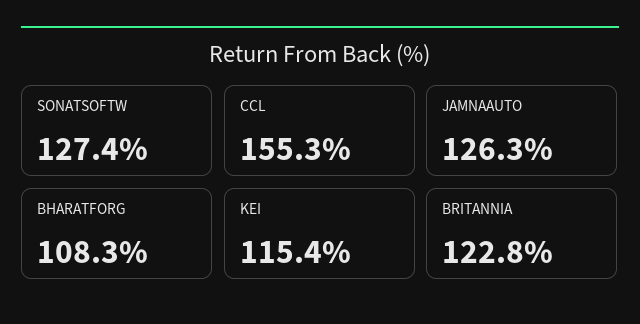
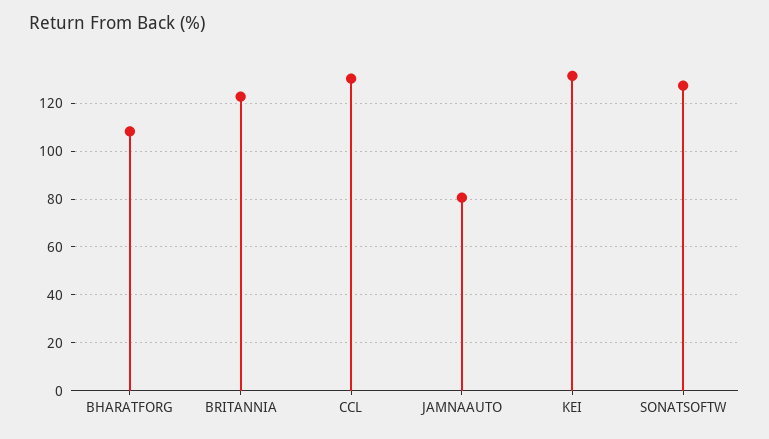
  {
    "SONATSOFTW": 127.4,
-   "CCL": 155.3,
+   "CCL": 130,
-   "JAMNAAUTO": 126.3,
+   "JAMNAAUTO": 80,
    "BHARATFORG": 108.3,
-   "KEI": 115.4,
+   "KEI": 130,
    "BRITANNIA": 122.8
  }

